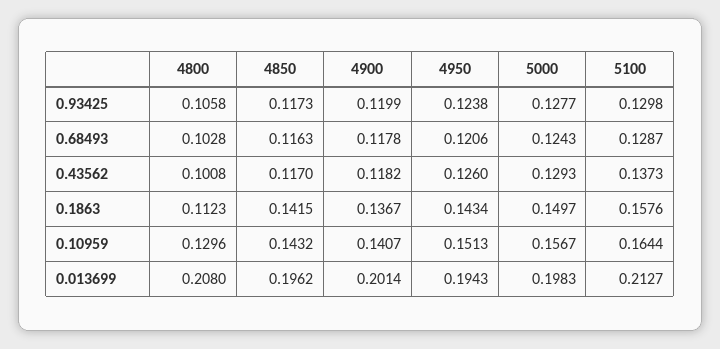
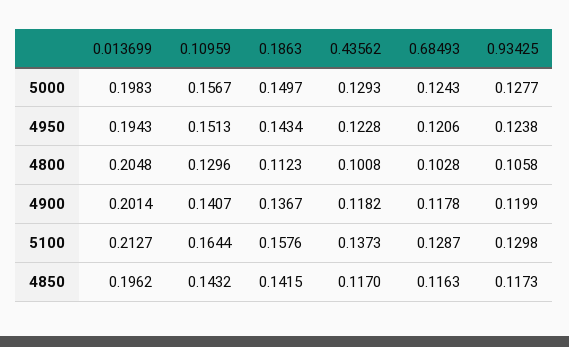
  {
    "4800": {
      "0.93425": 0.1058,
      "0.68493": 0.1028,
      "0.43562": 0.1008,
      "0.1863": 0.1123,
      "0.10959": 0.1296,
-     "0.013699": 0.208
+     "0.013699": 0.2048
    },
    "4850": {
      "0.93425": 0.1173,
      "0.68493": 0.1163,
      "0.43562": 0.117,
      "0.1863": 0.1415,
      "0.10959": 0.1432,
      "0.013699": 0.1962
    },
    "4900": {
      "0.93425": 0.1199,
      "0.68493": 0.1178,
      "0.43562": 0.1182,
      "0.1863": 0.1367,
      "0.10959": 0.1407,
      "0.013699": 0.2014
    },
    "4950": {
      "0.93425": 0.1238,
      "0.68493": 0.1206,
-     "0.43562": 0.126,
+     "0.43562": 0.1228,
      "0.1863": 0.1434,
      "0.10959": 0.1513,
      "0.013699": 0.1943
    },
    "5000": {
      "0.93425": 0.1277,
      "0.68493": 0.1243,
      "0.43562": 0.1293,
      "0.1863": 0.1497,
      "0.10959": 0.1567,
      "0.013699": 0.1983
    },
    "5100": {
      "0.93425": 0.1298,
      "0.68493": 0.1287,
      "0.43562": 0.1373,
      "0.1863": 0.1576,
      "0.10959": 0.1644,
      "0.013699": 0.2127
    }
  }

